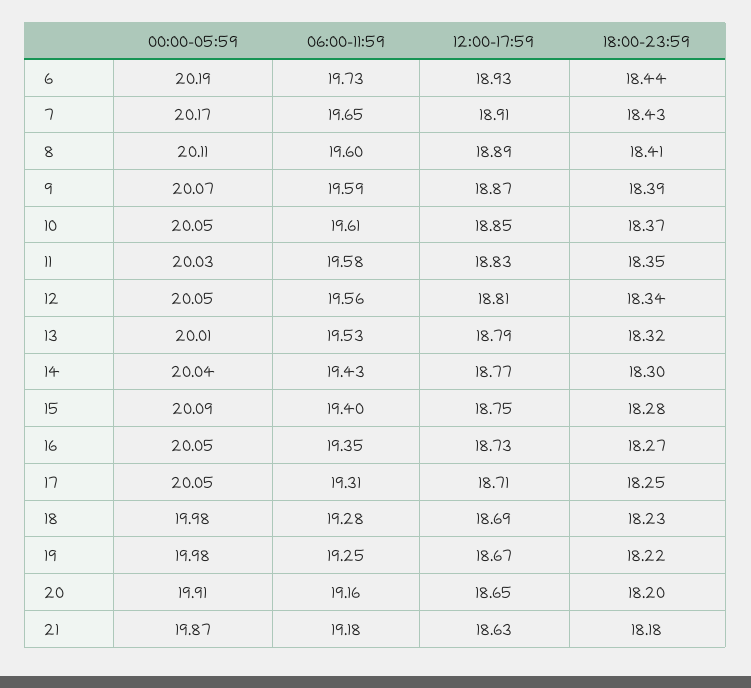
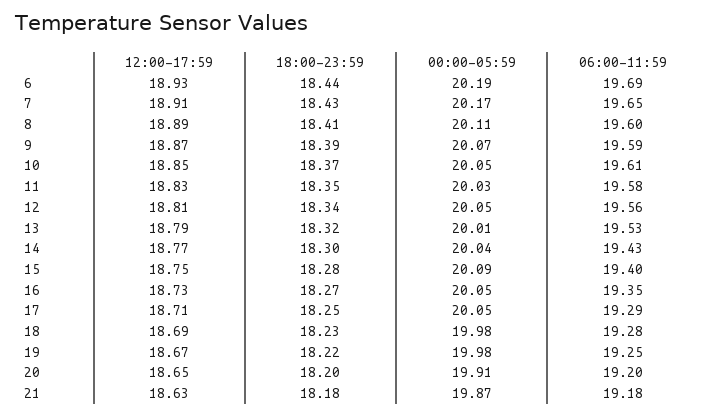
  {
    "00:00-05:59": {
      "6": 20.19,
      "7": 20.17,
      "8": 20.11,
      "9": 20.07,
      "10": 20.05,
      "11": 20.03,
      "12": 20.05,
      "13": 20.01,
      "14": 20.04,
      "15": 20.09,
      "16": 20.05,
      "17": 20.05,
      "18": 19.98,
      "19": 19.98,
      "20": 19.91,
      "21": 19.87
    },
    "06:00-11:59": {
-     "6": 19.73,
+     "6": 19.69,
      "7": 19.65,
      "8": 19.6,
      "9": 19.59,
      "10": 19.61,
      "11": 19.58,
      "12": 19.56,
      "13": 19.53,
      "14": 19.43,
      "15": 19.4,
      "16": 19.35,
-     "17": 19.31,
+     "17": 19.29,
      "18": 19.28,
      "19": 19.25,
-     "20": 19.16,
+     "20": 19.2,
      "21": 19.18
    },
    "12:00-17:59": {
      "6": 18.93,
      "7": 18.91,
      "8": 18.89,
      "9": 18.87,
      "10": 18.85,
      "11": 18.83,
      "12": 18.81,
      "13": 18.79,
      "14": 18.77,
      "15": 18.75,
      "16": 18.73,
      "17": 18.71,
      "18": 18.69,
      "19": 18.67,
      "20": 18.65,
      "21": 18.63
    },
    "18:00-23:59": {
      "6": 18.44,
      "7": 18.43,
      "8": 18.41,
      "9": 18.39,
      "10": 18.37,
      "11": 18.35,
      "12": 18.34,
      "13": 18.32,
      "14": 18.3,
      "15": 18.28,
      "16": 18.27,
      "17": 18.25,
      "18": 18.23,
      "19": 18.22,
      "20": 18.2,
      "21": 18.18
    }
  }

